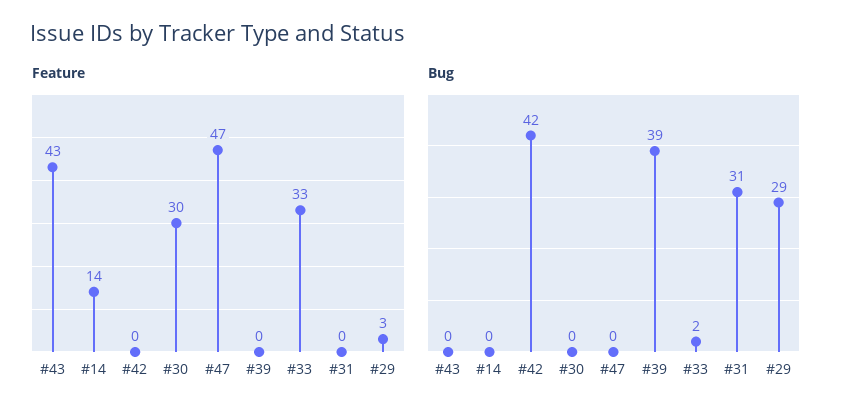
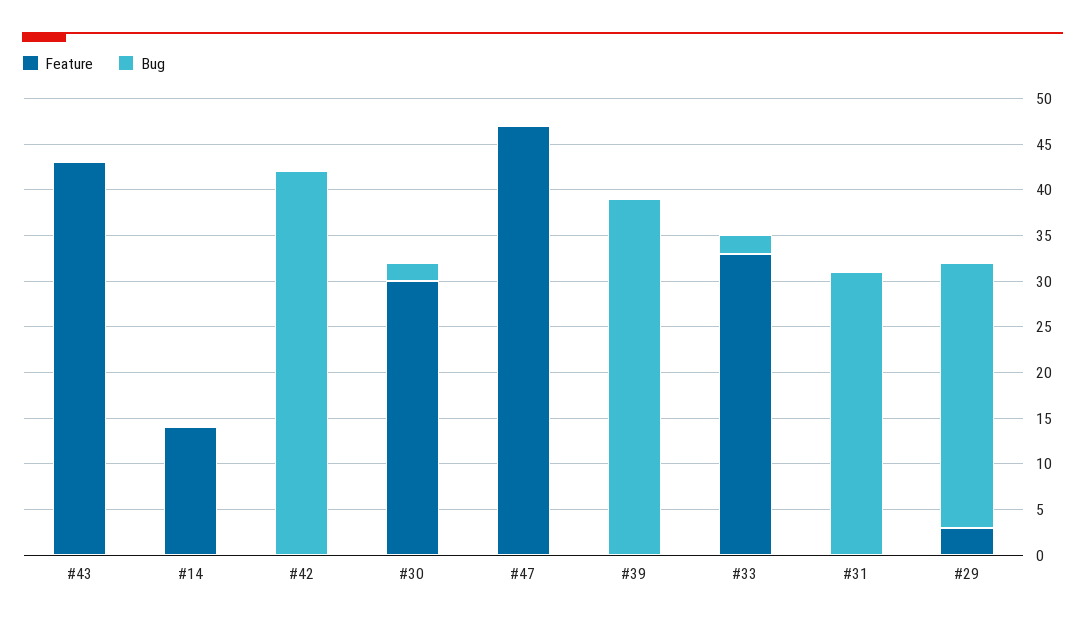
  {
    "Feature": {
      "#43": 43,
      "#14": 14,
      "#42": 0,
      "#30": 30,
      "#47": 47,
      "#39": 0,
      "#33": 33,
      "#31": 0,
      "#29": 3
    },
    "Bug": {
      "#43": 0,
      "#14": 0,
      "#42": 42,
-     "#30": 0,
+     "#30": 2,
      "#47": 0,
      "#39": 39,
      "#33": 2,
      "#31": 31,
      "#29": 29
    }
  }

